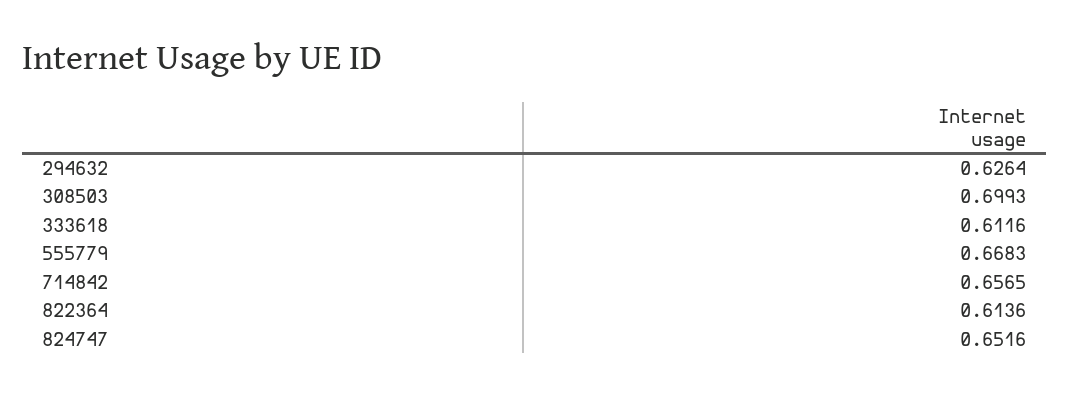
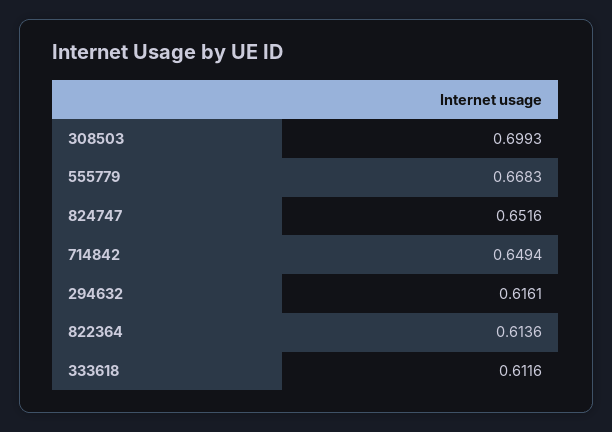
  {
-   "294632": 0.6264,
+   "294632": 0.6161,
    "308503": 0.6993,
    "333618": 0.6116,
    "555779": 0.6683,
-   "714842": 0.6565,
+   "714842": 0.6494,
    "822364": 0.6136,
    "824747": 0.6516
  }

